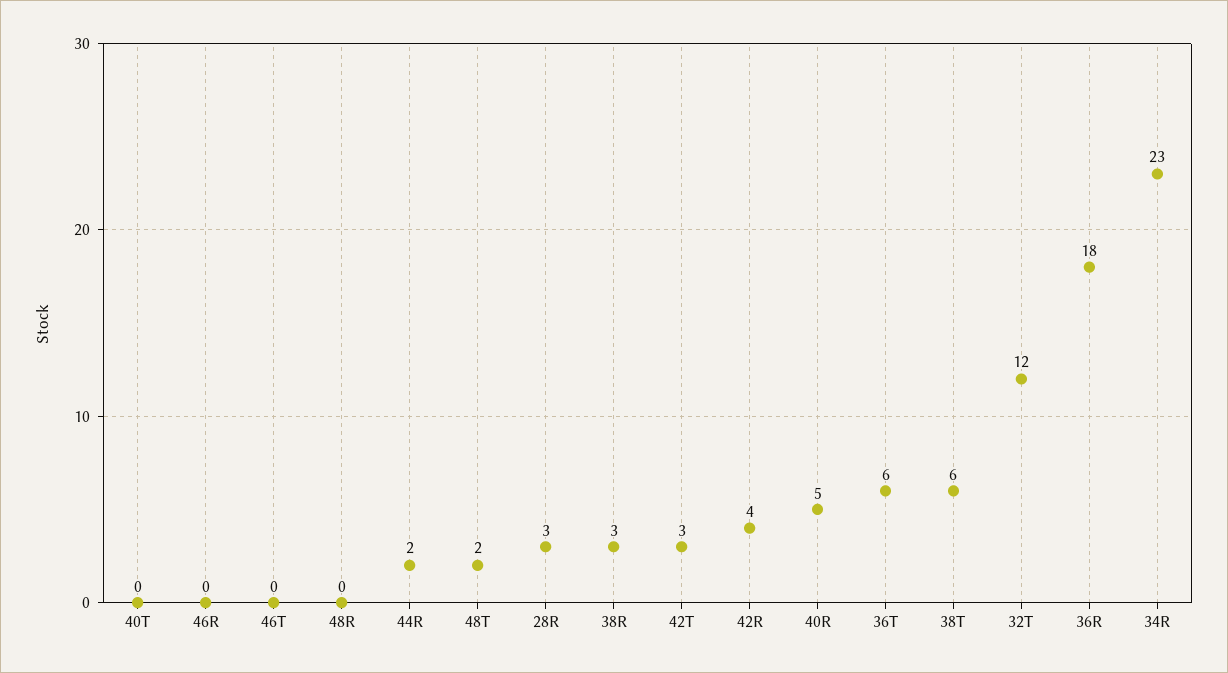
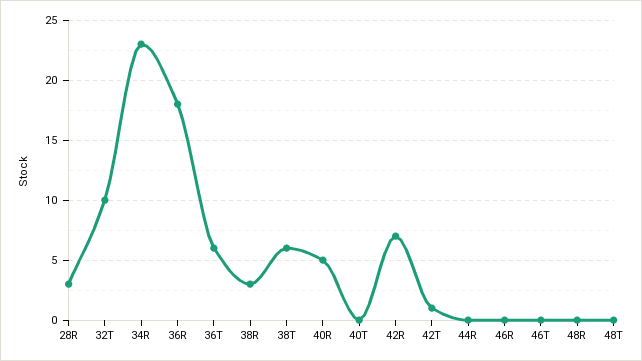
  {
    "40T": 0,
    "46R": 0,
    "46T": 0,
    "48R": 0,
-   "44R": 2,
+   "44R": 0,
-   "48T": 2,
+   "48T": 0,
    "28R": 3,
    "38R": 3,
-   "42T": 3,
+   "42T": 1,
-   "42R": 4,
+   "42R": 7,
    "40R": 5,
    "36T": 6,
    "38T": 6,
-   "32T": 12,
+   "32T": 10,
    "36R": 18,
    "34R": 23
  }

